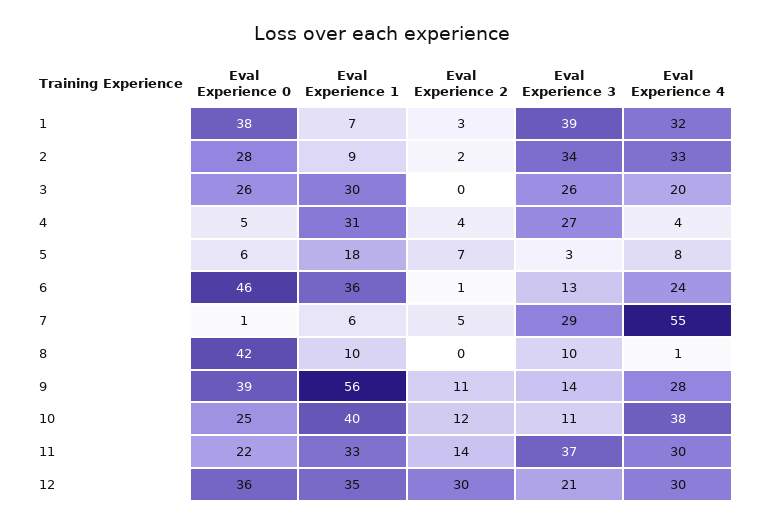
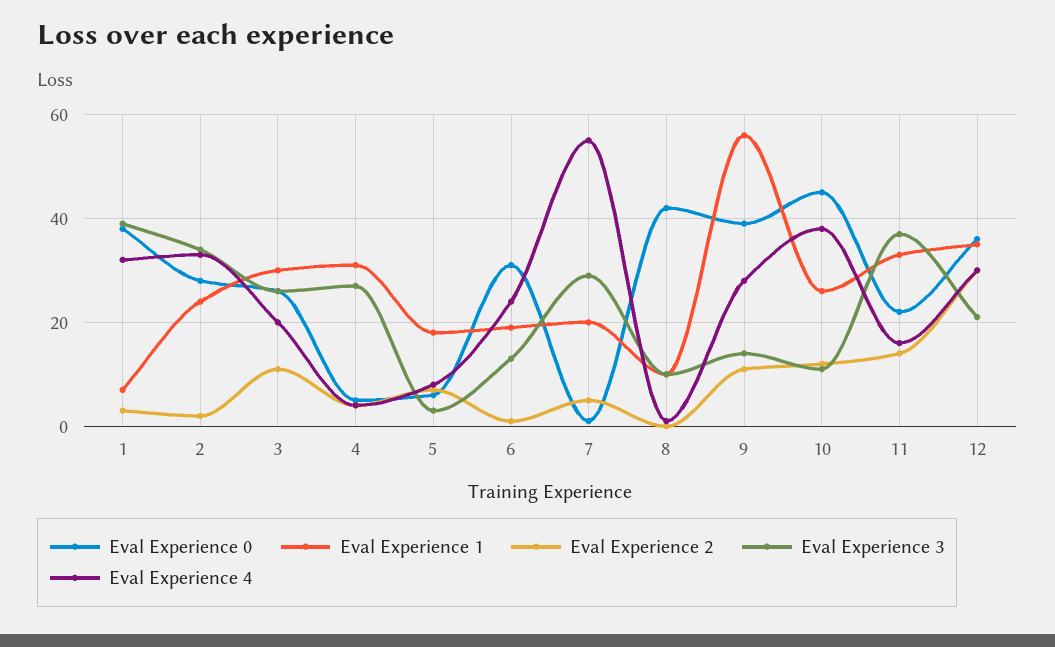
  {
    "Eval Experience 0": {
      "1": 38,
      "2": 28,
      "3": 26,
      "4": 5,
      "5": 6,
-     "6": 46,
+     "6": 30,
      "7": 1,
      "8": 42,
      "9": 39,
-     "10": 25,
+     "10": 45,
      "11": 22,
      "12": 36
    },
    "Eval Experience 1": {
      "1": 7,
-     "2": 9,
+     "2": 25,
      "3": 30,
      "4": 31,
      "5": 18,
-     "6": 36,
+     "6": 20,
-     "7": 6,
+     "7": 20,
      "8": 10,
      "9": 56,
-     "10": 40,
+     "10": 25,
      "11": 33,
      "12": 35
    },
    "Eval Experience 2": {
      "1": 3,
      "2": 2,
-     "3": 0,
+     "3": 10,
      "4": 4,
      "5": 7,
      "6": 1,
      "7": 5,
      "8": 0,
      "9": 11,
      "10": 12,
      "11": 14,
      "12": 30
    },
    "Eval Experience 3": {
      "1": 39,
      "2": 34,
      "3": 26,
      "4": 27,
      "5": 3,
      "6": 13,
      "7": 29,
      "8": 10,
      "9": 14,
      "10": 11,
      "11": 37,
      "12": 21
    },
    "Eval Experience 4": {
      "1": 32,
      "2": 33,
      "3": 20,
      "4": 4,
      "5": 8,
      "6": 24,
      "7": 55,
      "8": 1,
      "9": 28,
      "10": 38,
-     "11": 30,
+     "11": 15,
      "12": 30
    }
  }

